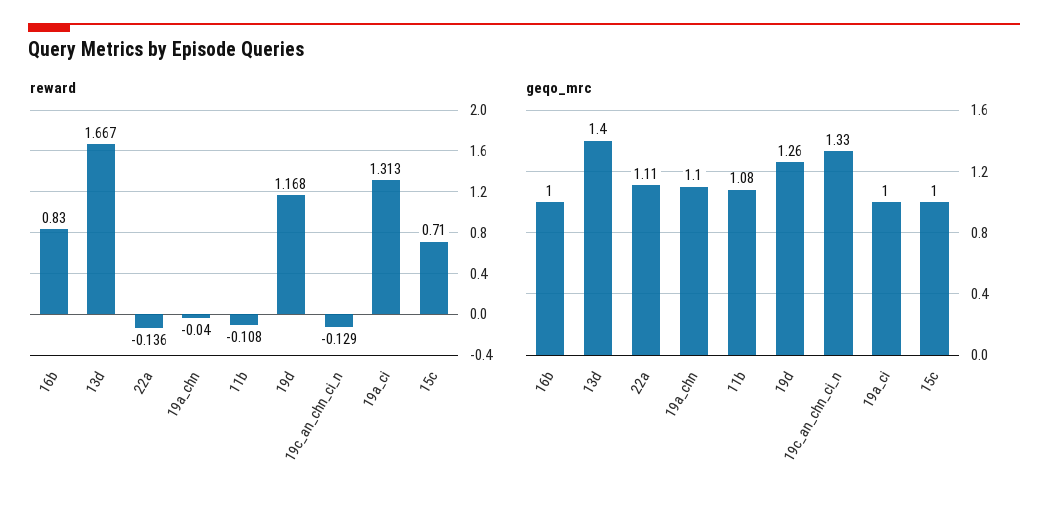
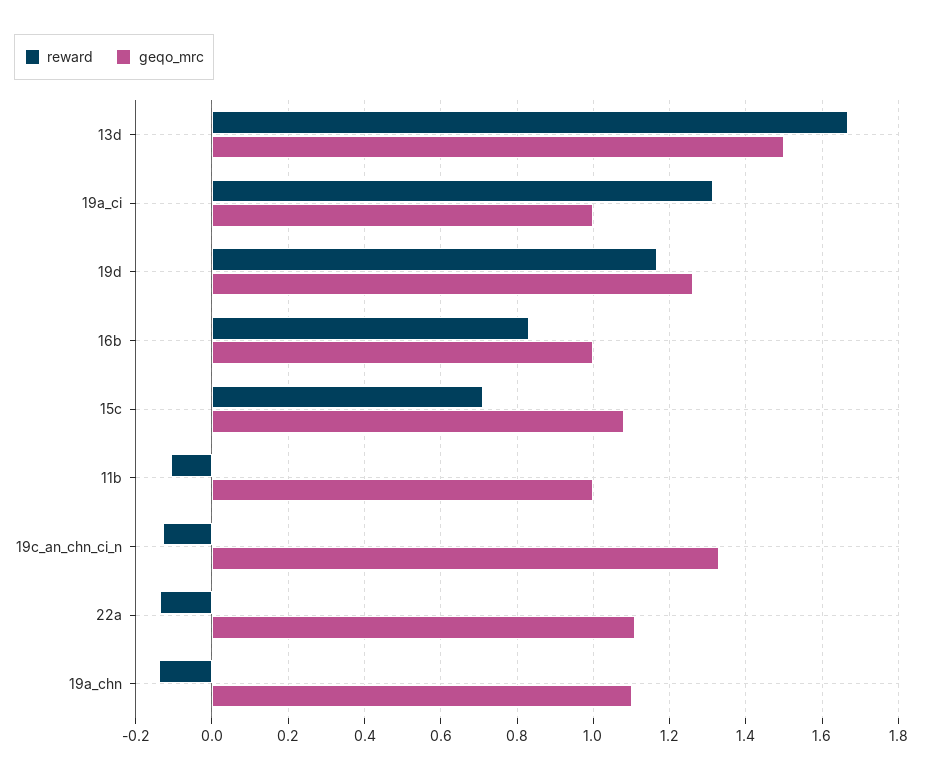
  {
    "reward": {
      "16b": 0.83,
      "13d": 1.667,
      "22a": -0.136,
-     "19a_chn": -0.04,
+     "19a_chn": -0.14,
      "11b": -0.108,
      "19d": 1.168,
      "19c_an_chn_ci_n": -0.129,
      "19a_ci": 1.313,
      "15c": 0.71
    },
    "geqo_mrc": {
      "16b": 1,
-     "13d": 1.4,
+     "13d": 1.5,
      "22a": 1.11,
      "19a_chn": 1.1,
-     "11b": 1.08,
+     "11b": 1,
      "19d": 1.26,
      "19c_an_chn_ci_n": 1.33,
      "19a_ci": 1,
-     "15c": 1
+     "15c": 1.08
    }
  }

